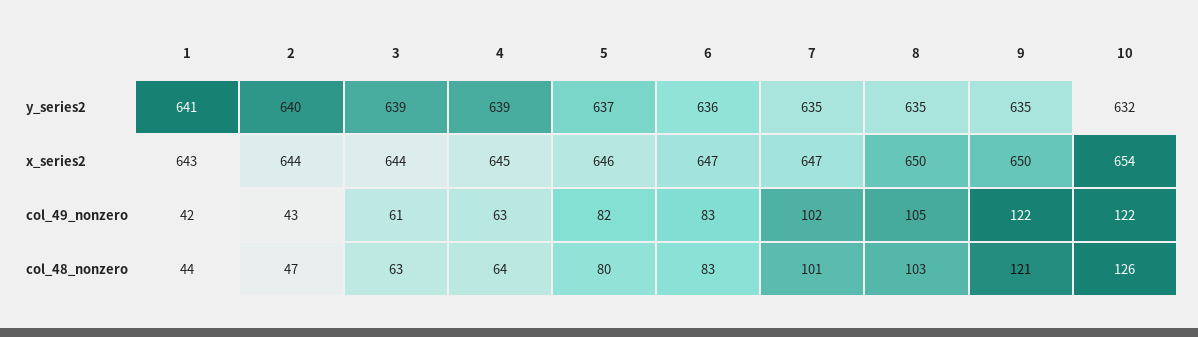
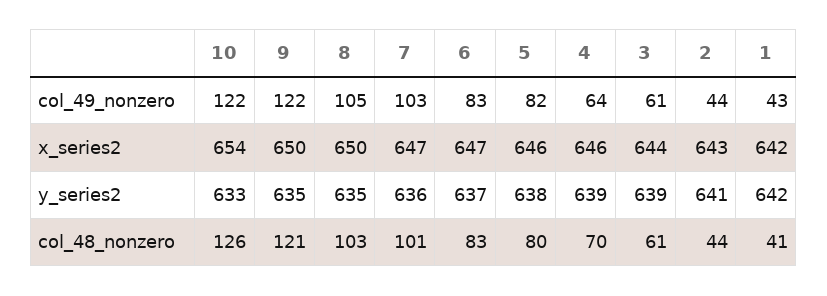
  {
    "1": {
-     "y_series2": 641,
+     "y_series2": 642,
-     "x_series2": 643,
+     "x_series2": 642,
-     "col_49_nonzero": 42,
+     "col_49_nonzero": 43,
-     "col_48_nonzero": 44
+     "col_48_nonzero": 41
    },
    "2": {
-     "y_series2": 640,
+     "y_series2": 641,
-     "x_series2": 644,
+     "x_series2": 643,
-     "col_49_nonzero": 43,
+     "col_49_nonzero": 44,
-     "col_48_nonzero": 47
+     "col_48_nonzero": 44
    },
    "3": {
      "y_series2": 639,
      "x_series2": 644,
      "col_49_nonzero": 61,
-     "col_48_nonzero": 63
+     "col_48_nonzero": 61
    },
    "4": {
      "y_series2": 639,
-     "x_series2": 645,
+     "x_series2": 646,
-     "col_49_nonzero": 63,
+     "col_49_nonzero": 64,
-     "col_48_nonzero": 64
+     "col_48_nonzero": 70
    },
    "5": {
-     "y_series2": 637,
+     "y_series2": 638,
      "x_series2": 646,
      "col_49_nonzero": 82,
      "col_48_nonzero": 80
    },
    "6": {
-     "y_series2": 636,
+     "y_series2": 637,
      "x_series2": 647,
      "col_49_nonzero": 83,
      "col_48_nonzero": 83
    },
    "7": {
-     "y_series2": 635,
+     "y_series2": 636,
      "x_series2": 647,
-     "col_49_nonzero": 102,
+     "col_49_nonzero": 103,
      "col_48_nonzero": 101
    },
    "8": {
      "y_series2": 635,
      "x_series2": 650,
      "col_49_nonzero": 105,
      "col_48_nonzero": 103
    },
    "9": {
      "y_series2": 635,
      "x_series2": 650,
      "col_49_nonzero": 122,
      "col_48_nonzero": 121
    },
    "10": {
-     "y_series2": 632,
+     "y_series2": 633,
      "x_series2": 654,
      "col_49_nonzero": 122,
      "col_48_nonzero": 126
    }
  }

